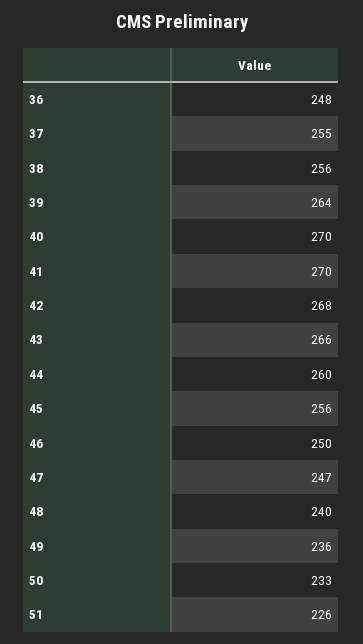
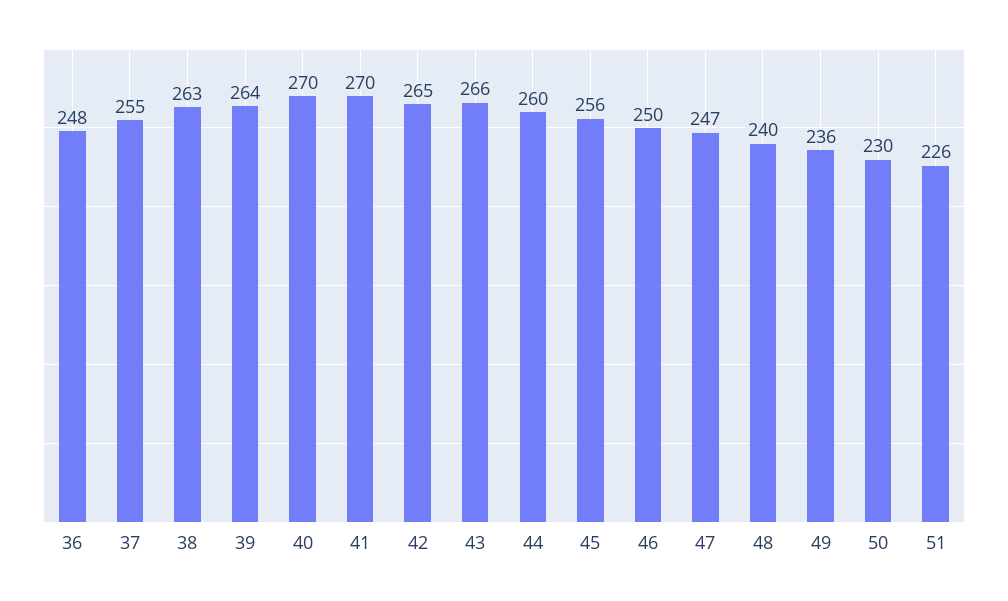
  {
    "36": 248,
    "37": 255,
-   "38": 256,
+   "38": 263,
    "39": 264,
    "40": 270,
    "41": 270,
-   "42": 268,
+   "42": 265,
    "43": 266,
    "44": 260,
    "45": 256,
    "46": 250,
    "47": 247,
    "48": 240,
    "49": 236,
-   "50": 233,
+   "50": 230,
    "51": 226
  }

